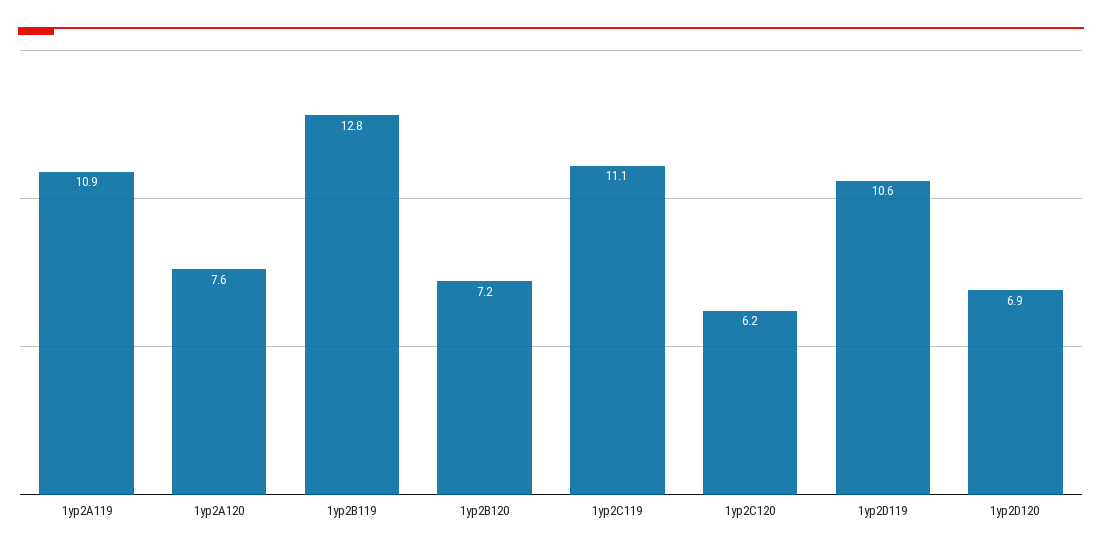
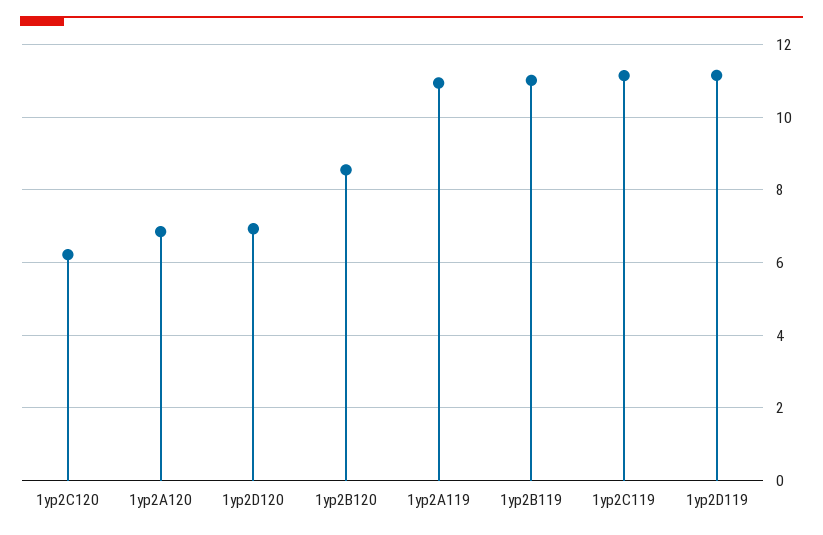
  {
    "1yp2A119": 10.9,
-   "1yp2A120": 7.6,
+   "1yp2A120": 6.8,
-   "1yp2B119": 12.8,
+   "1yp2B119": 11,
-   "1yp2B120": 7.2,
+   "1yp2B120": 8.6,
    "1yp2C119": 11.1,
    "1yp2C120": 6.2,
-   "1yp2D119": 10.6,
+   "1yp2D119": 11.2,
    "1yp2D120": 6.9
  }

